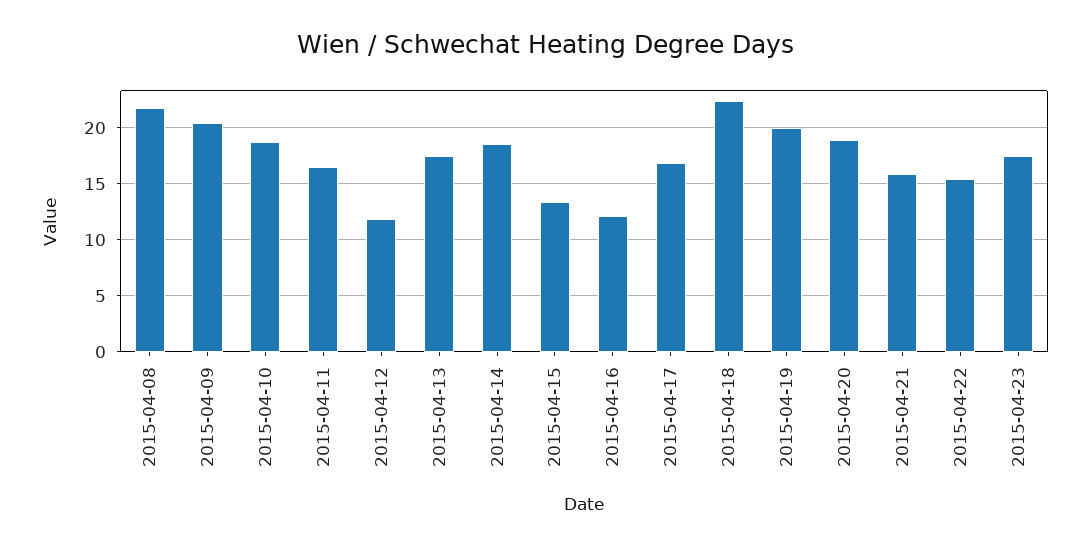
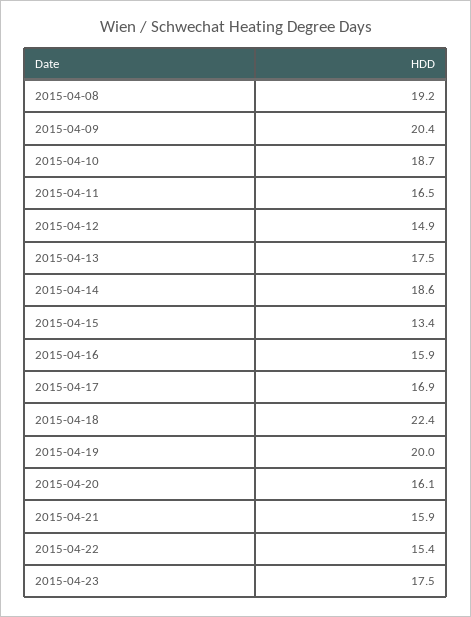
  {
-   "2015-04-08": 22,
+   "2015-04-08": 19.2,
    "2015-04-09": 20.4,
    "2015-04-10": 18.7,
    "2015-04-11": 16.5,
-   "2015-04-12": 12,
+   "2015-04-12": 14.9,
    "2015-04-13": 17.5,
    "2015-04-14": 18.6,
    "2015-04-15": 13.4,
-   "2015-04-16": 12,
+   "2015-04-16": 15.9,
    "2015-04-17": 16.9,
    "2015-04-18": 22.4,
    "2015-04-19": 20,
-   "2015-04-20": 19,
+   "2015-04-20": 16.1,
    "2015-04-21": 15.9,
    "2015-04-22": 15.4,
    "2015-04-23": 17.5
  }

